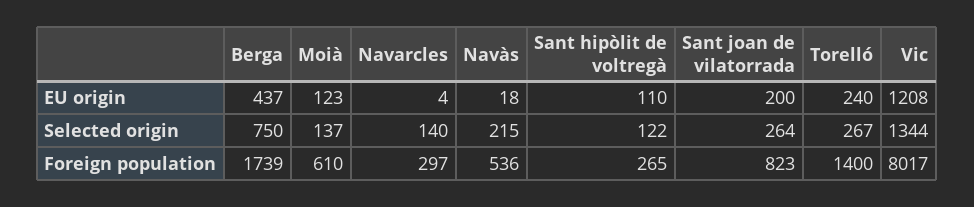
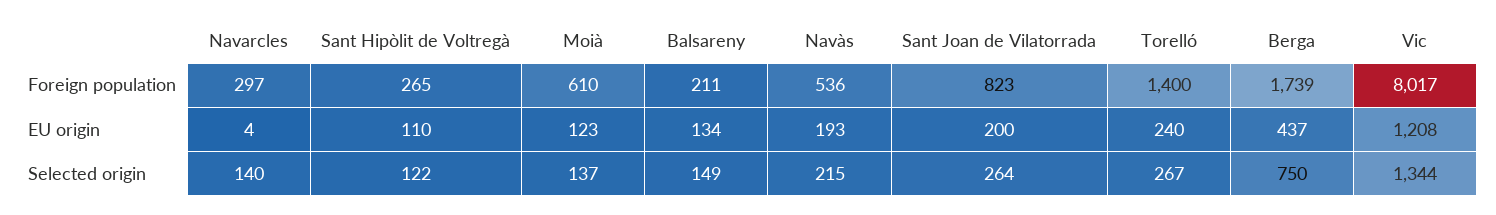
  {
    "Berga": {
      "EU origin": 437,
      "Selected origin": 750,
      "Foreign population": 1739
    },
    "Moià": {
      "EU origin": 123,
      "Selected origin": 137,
      "Foreign population": 610
    },
    "Navarcles": {
      "EU origin": 4,
      "Selected origin": 140,
      "Foreign population": 297
    },
    "Navàs": {
-     "EU origin": 18,
+     "EU origin": 193,
      "Selected origin": 215,
      "Foreign population": 536
    },
    "Sant hipòlit de voltregà": {
      "EU origin": 110,
      "Selected origin": 122,
      "Foreign population": 265
    },
    "Sant joan de vilatorrada": {
      "EU origin": 200,
      "Selected origin": 264,
      "Foreign population": 823
    },
    "Torelló": {
      "EU origin": 240,
      "Selected origin": 267,
      "Foreign population": 1400
    },
    "Vic": {
      "EU origin": 1208,
      "Selected origin": 1344,
      "Foreign population": 8017
-   }
+   },
+   "Balsareny": {
+     "Foreign population": 211,
+     "EU origin": 134,
+     "Selected origin": 149
+   }
  }

